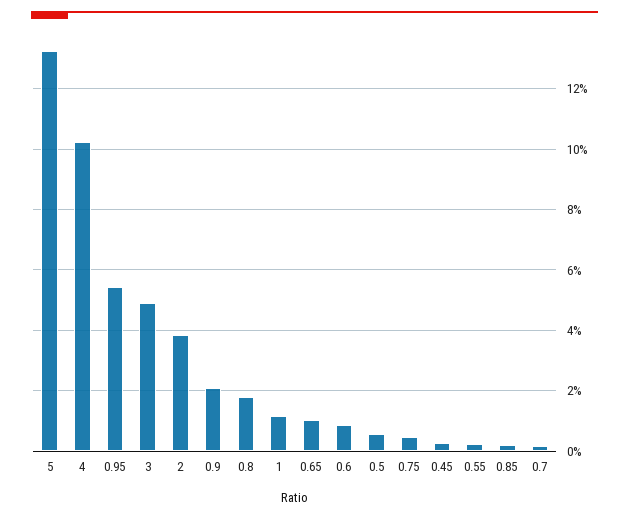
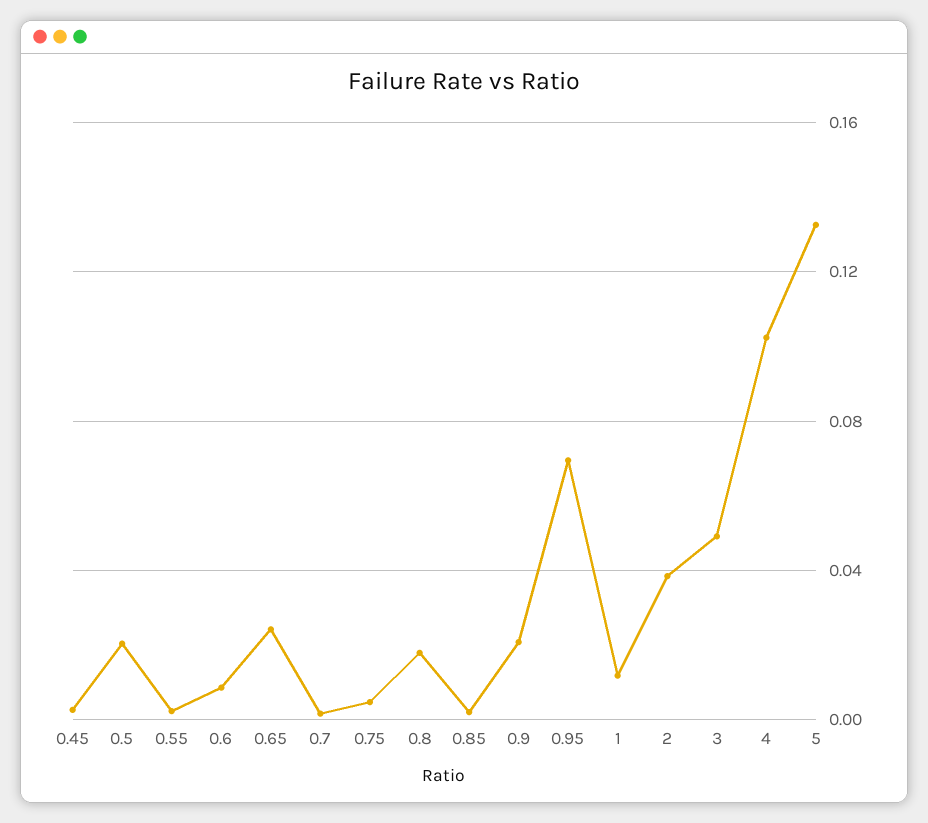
  {
    "5": 0.132,
    "4": 0.102,
-   "0.95": 0.054,
+   "0.95": 0.07,
    "3": 0.05,
    "2": 0.038,
    "0.9": 0.02,
    "0.8": 0.018,
    "1": 0.012,
-   "0.65": 0.01,
+   "0.65": 0.025,
    "0.6": 0.008,
-   "0.5": 0.006,
+   "0.5": 0.02,
    "0.75": 0.004,
    "0.45": 0.002,
    "0.55": 0.002,
    "0.85": 0.002,
    "0.7": 0.002
  }

